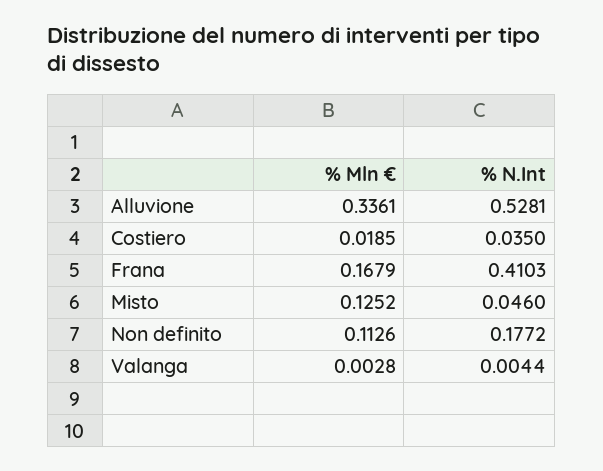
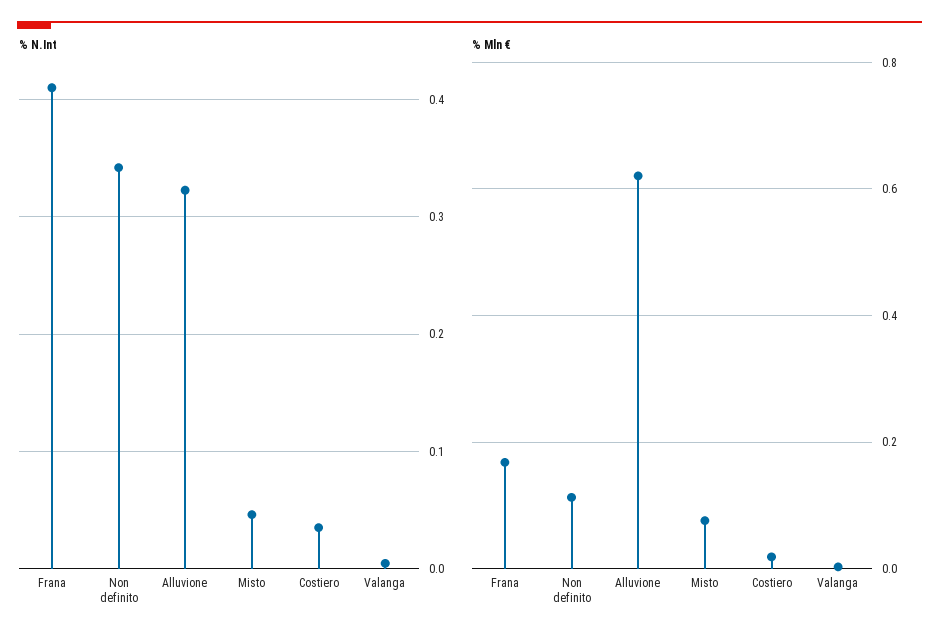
  {
    "% Mln €": {
-     "Alluvione": 0.3361,
+     "Alluvione": 0.62,
      "Costiero": 0.0185,
      "Frana": 0.1679,
-     "Misto": 0.1252,
+     "Misto": 0.08,
      "Non definito": 0.1126,
      "Valanga": 0.0028
    },
    "% N.Int": {
-     "Alluvione": 0.5281,
+     "Alluvione": 0.32,
      "Costiero": 0.035,
      "Frana": 0.4103,
      "Misto": 0.046,
-     "Non definito": 0.1772,
+     "Non definito": 0.34,
      "Valanga": 0.0044
    }
  }

